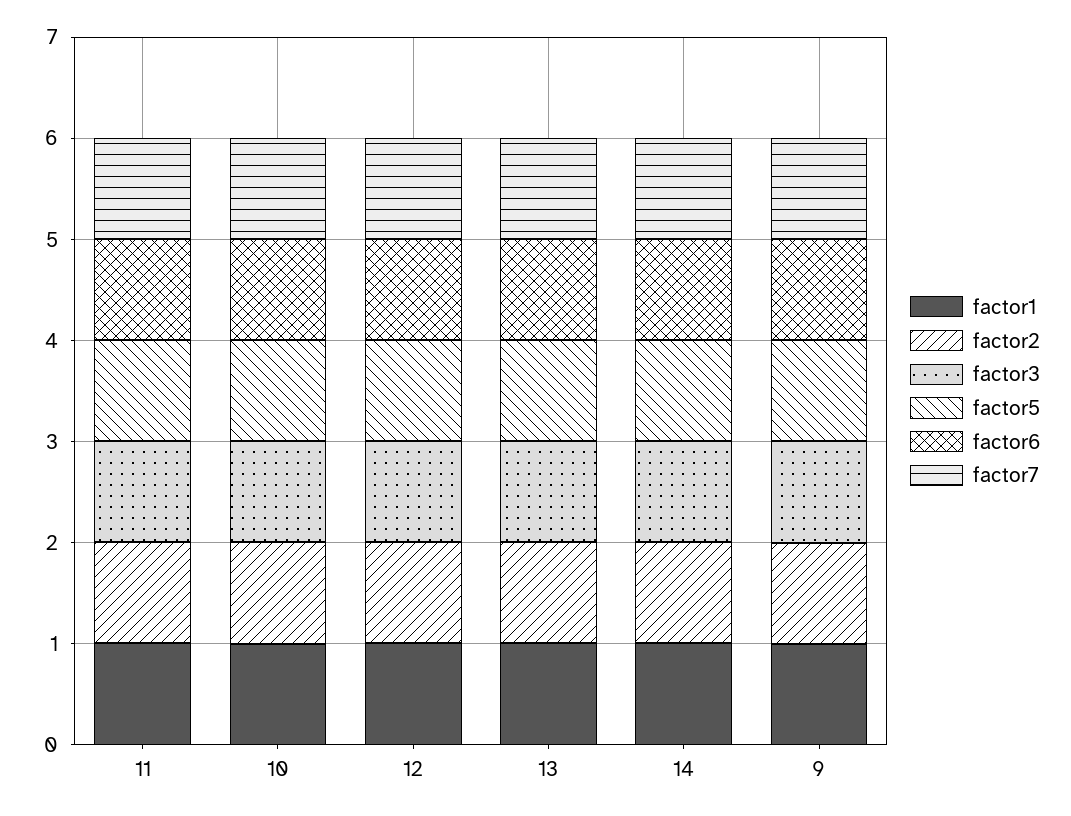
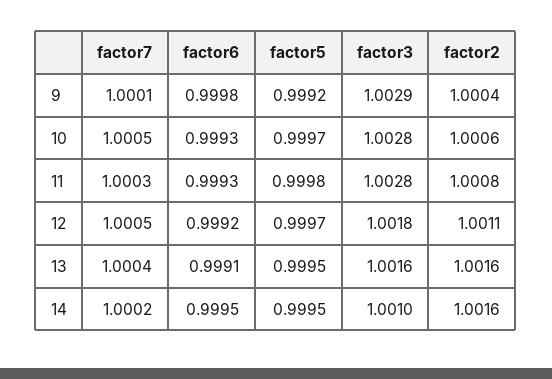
  {
-   "factor1": {
-     "11": 1,
-     "10": 1,
-     "12": 1,
-     "13": 1,
-     "14": 1,
-     "9": 1
-   },
    "factor2": {
      "11": 1.0008,
      "10": 1.0006,
      "12": 1.0011,
      "13": 1.0016,
      "14": 1.0016,
      "9": 1.0004
    },
    "factor3": {
      "11": 1.0028,
      "10": 1.0028,
      "12": 1.0018,
      "13": 1.0016,
      "14": 1.001,
      "9": 1.0029
    },
    "factor5": {
      "11": 0.9998,
      "10": 0.9997,
      "12": 0.9997,
      "13": 0.9995,
      "14": 0.9995,
      "9": 0.9992
    },
    "factor6": {
      "11": 0.9993,
      "10": 0.9993,
      "12": 0.9992,
      "13": 0.9991,
      "14": 0.9995,
      "9": 0.9998
    },
    "factor7": {
      "11": 1.0003,
      "10": 1.0005,
      "12": 1.0005,
      "13": 1.0004,
      "14": 1.0002,
      "9": 1.0001
    }
  }

